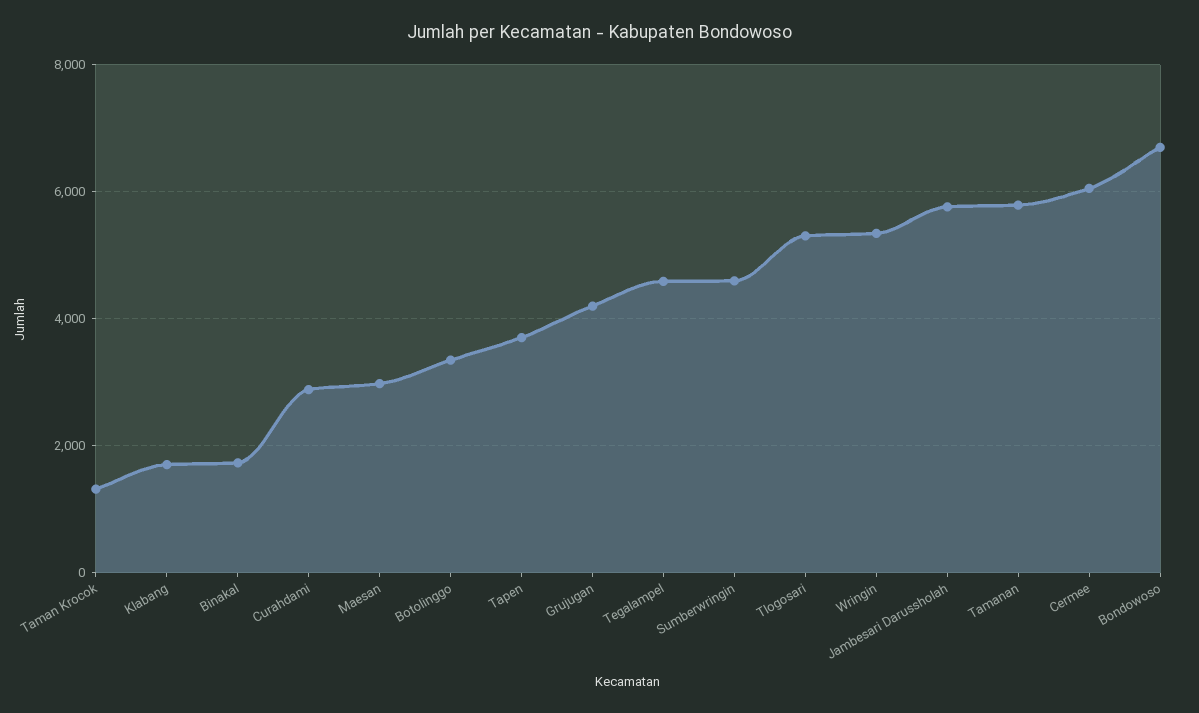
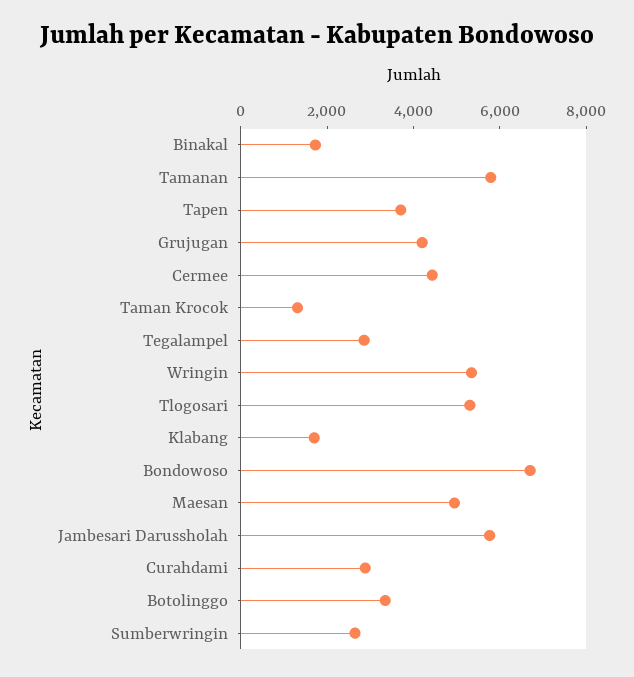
  {
    "Taman Krocok": 1400,
    "Klabang": 1800,
    "Binakal": 1800,
    "Curahdami": 2800,
-   "Maesan": 3000,
+   "Maesan": 5000,
    "Botolinggo": 3400,
    "Tapen": 3800,
    "Grujugan": 4200,
-   "Tegalampel": 4600,
+   "Tegalampel": 3000,
-   "Sumberwringin": 4600,
+   "Sumberwringin": 2500,
    "Tlogosari": 5400,
    "Wringin": 5400,
    "Jambesari Darussholah": 5800,
    "Tamanan": 5800,
-   "Cermee": 6000,
+   "Cermee": 4500,
    "Bondowoso": 6600
  }

